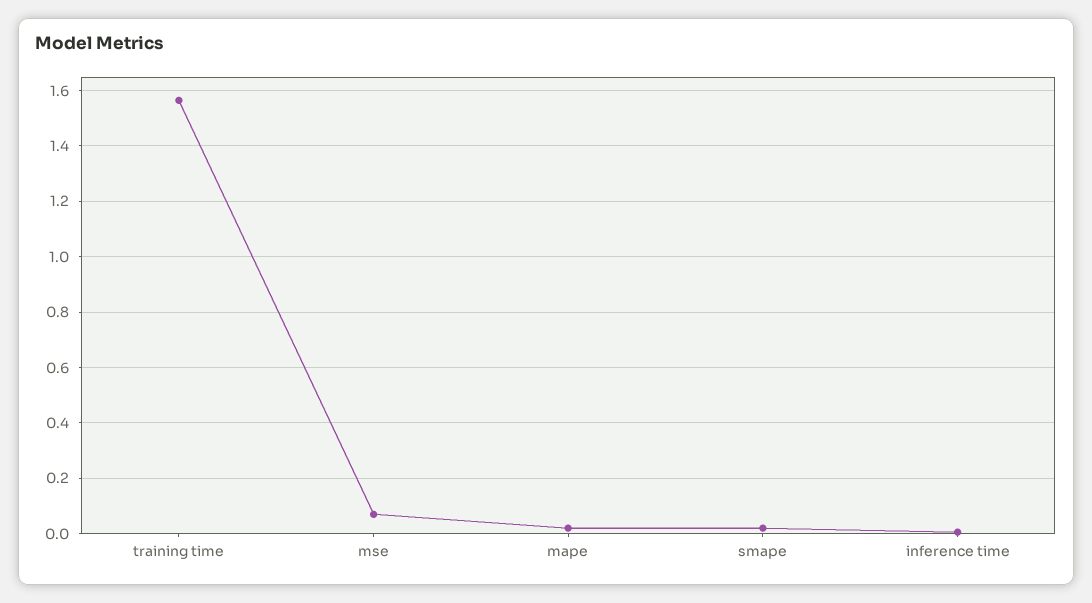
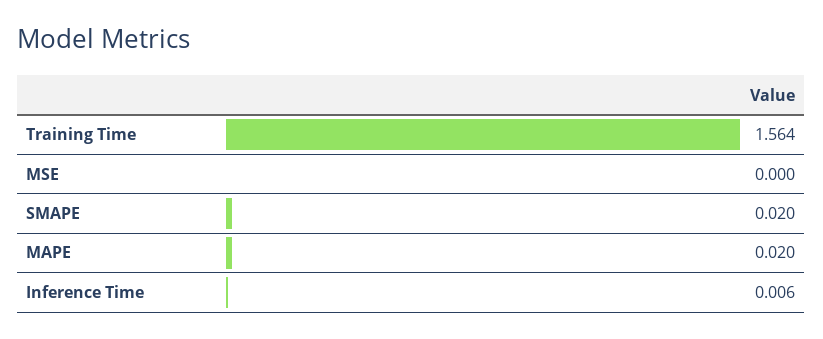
  {
    "training time": 1.564,
-   "mse": 0.075,
+   "mse": 0,
    "mape": 0.02,
    "smape": 0.02,
    "inference time": 0.006
  }

